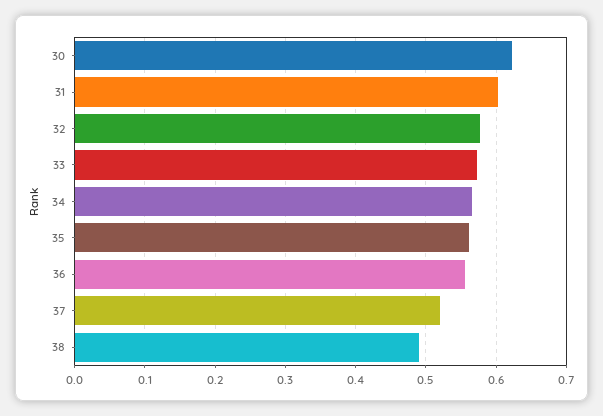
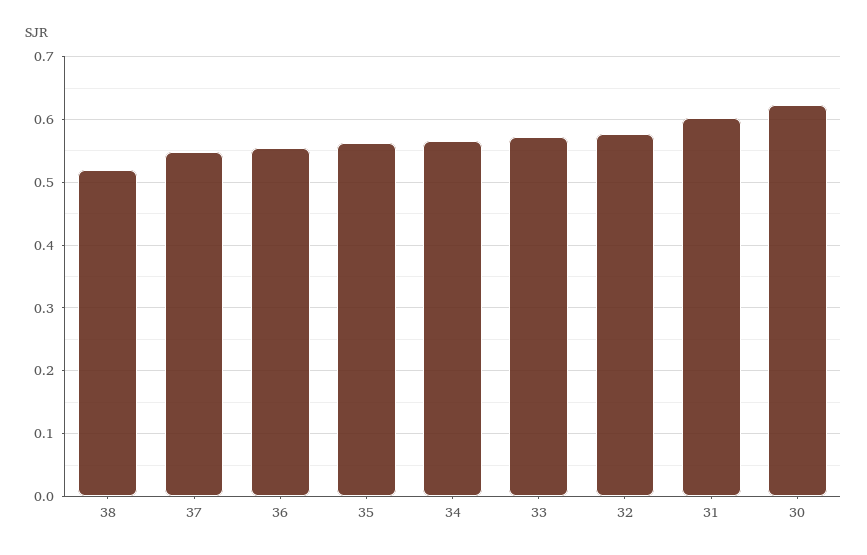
  {
    "30": 0.62,
    "31": 0.6,
    "32": 0.58,
    "33": 0.57,
    "34": 0.57,
    "35": 0.56,
    "36": 0.56,
-   "37": 0.52,
+   "37": 0.55,
-   "38": 0.49
+   "38": 0.52
  }

